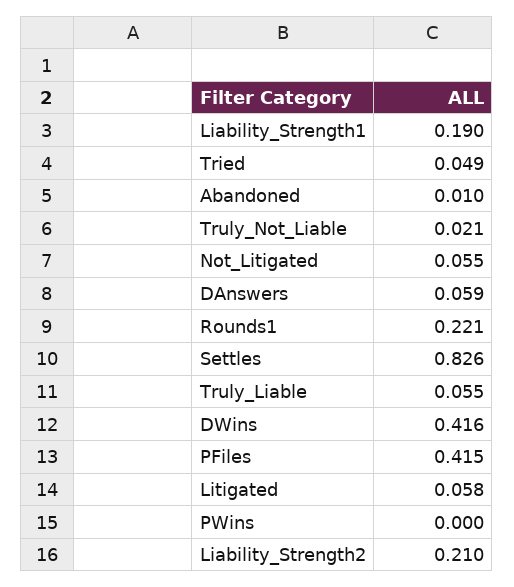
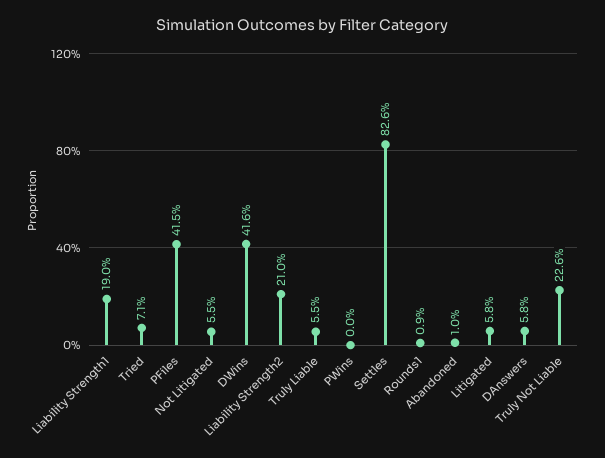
  {
    "Liability_Strength1": 0.19,
-   "Tried": 0.049,
+   "Tried": 0.071,
    "Abandoned": 0.01,
-   "Truly_Not_Liable": 0.021,
+   "Truly_Not_Liable": 0.226,
    "Not_Litigated": 0.055,
-   "DAnswers": 0.059,
+   "DAnswers": 0.058,
-   "Rounds1": 0.221,
+   "Rounds1": 0.009,
    "Settles": 0.826,
    "Truly_Liable": 0.055,
    "DWins": 0.416,
    "PFiles": 0.415,
    "Litigated": 0.058,
    "PWins": 0,
    "Liability_Strength2": 0.21
  }

